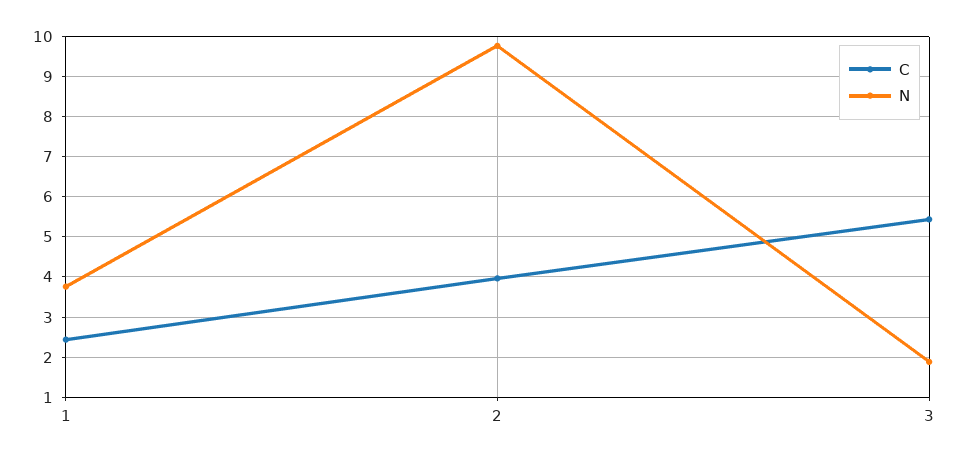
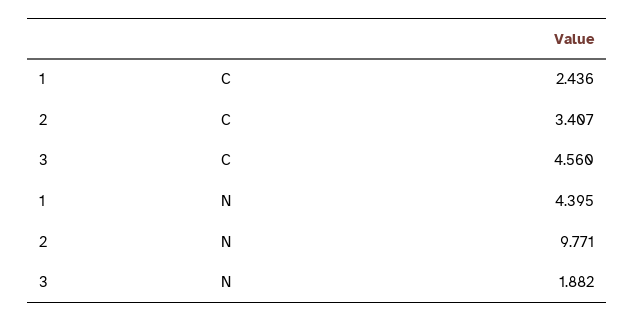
  {
    "C": {
      "1": 2.436,
-     "2": 4,
+     "2": 3.407,
-     "3": 5.4
+     "3": 4.56
    },
    "N": {
-     "1": 3.8,
+     "1": 4.395,
      "2": 9.771,
      "3": 1.882
    }
  }

